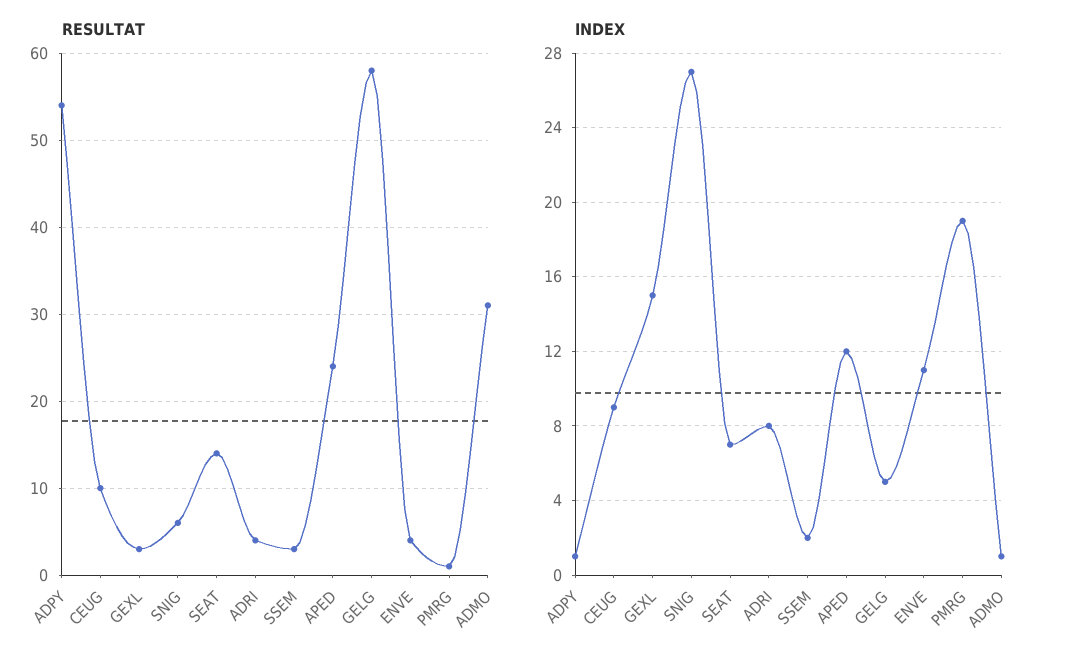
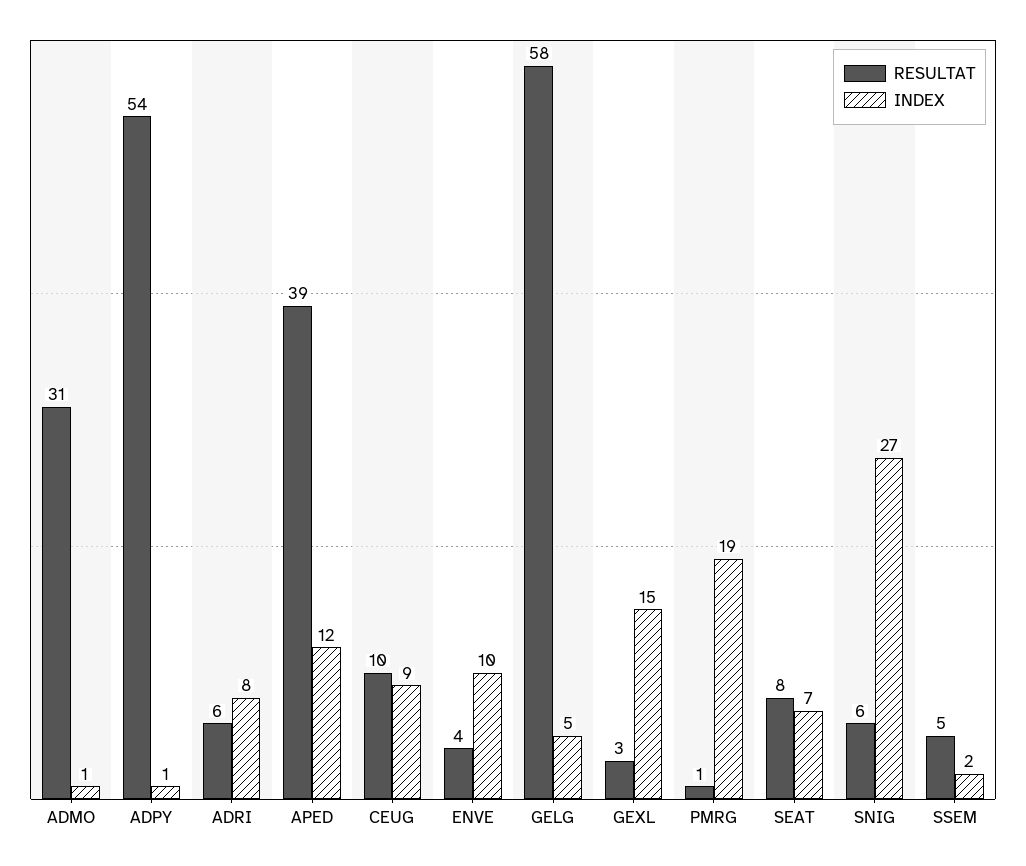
  {
    "RESULTAT": {
      "ADPY": 54,
      "CEUG": 10,
      "GEXL": 3,
      "SNIG": 6,
-     "SEAT": 14,
+     "SEAT": 8,
-     "ADRI": 4,
+     "ADRI": 6,
-     "SSEM": 3,
+     "SSEM": 5,
-     "APED": 24,
+     "APED": 39,
      "GELG": 58,
      "ENVE": 4,
      "PMRG": 1,
      "ADMO": 31
    },
    "INDEX": {
      "ADPY": 1,
      "CEUG": 9,
      "GEXL": 15,
      "SNIG": 27,
      "SEAT": 7,
      "ADRI": 8,
      "SSEM": 2,
      "APED": 12,
      "GELG": 5,
-     "ENVE": 11,
+     "ENVE": 10,
      "PMRG": 19,
      "ADMO": 1
    }
  }

